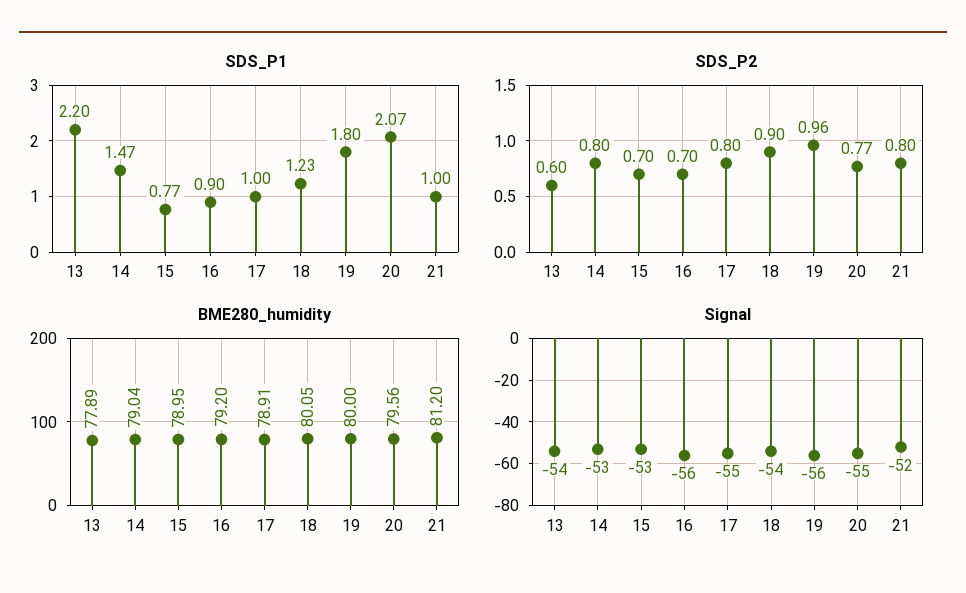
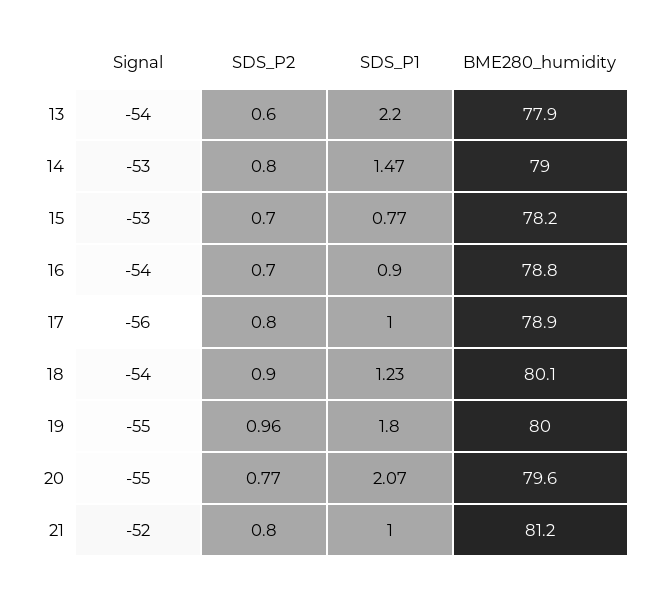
  {
    "SDS_P1": {
      "13": 2.2,
      "14": 1.47,
      "15": 0.77,
      "16": 0.9,
      "17": 1,
      "18": 1.23,
      "19": 1.8,
      "20": 2.07,
      "21": 1
    },
    "SDS_P2": {
      "13": 0.6,
      "14": 0.8,
      "15": 0.7,
      "16": 0.7,
      "17": 0.8,
      "18": 0.9,
      "19": 0.96,
      "20": 0.77,
      "21": 0.8
    },
    "BME280_humidity": {
      "13": 77.89,
      "14": 79.04,
-     "15": 78.95,
+     "15": 78.2,
-     "16": 79.2,
+     "16": 78.8,
      "17": 78.91,
      "18": 80.05,
      "19": 80,
      "20": 79.56,
      "21": 81.2
    },
    "Signal": {
      "13": -54,
      "14": -53,
      "15": -53,
-     "16": -56,
+     "16": -54,
-     "17": -55,
+     "17": -56,
      "18": -54,
-     "19": -56,
+     "19": -55,
      "20": -55,
      "21": -52
    }
  }

